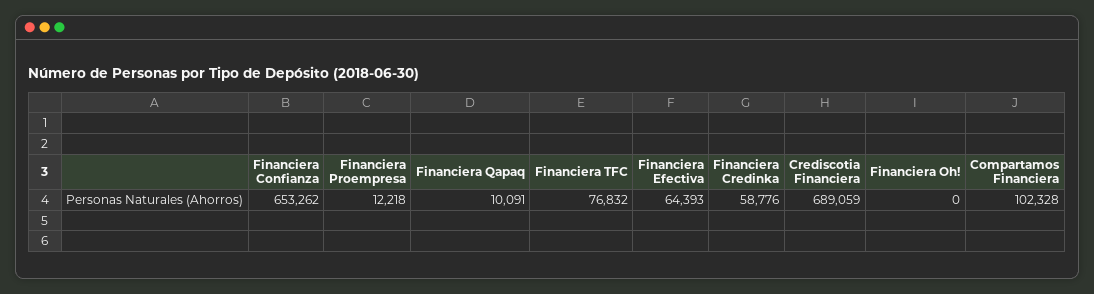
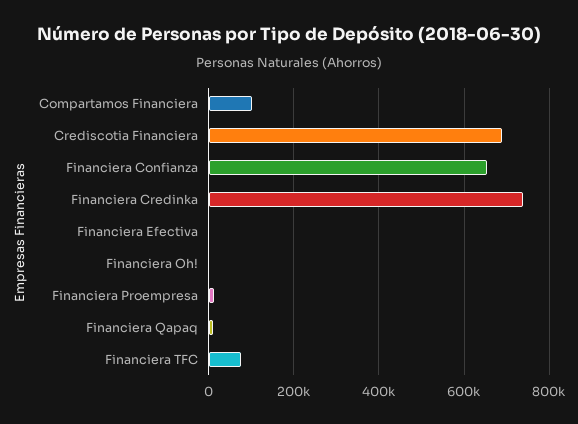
  {
    "Financiera Confianza": 653262,
    "Financiera Proempresa": 12218,
    "Financiera Qapaq": 10091,
    "Financiera TFC": 76832,
-   "Financiera Efectiva": 64393,
+   "Financiera Efectiva": 0,
-   "Financiera Credinka": 58776,
+   "Financiera Credinka": 740000,
    "Crediscotia Financiera": 689059,
    "Financiera Oh!": 0,
    "Compartamos Financiera": 102328
  }

